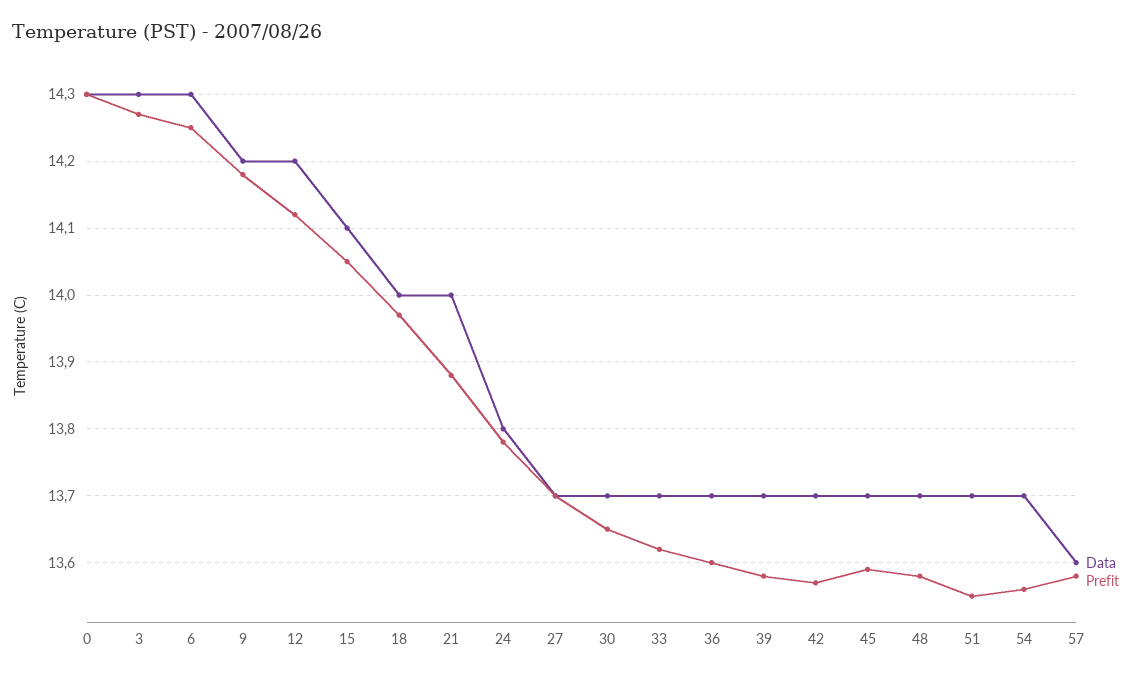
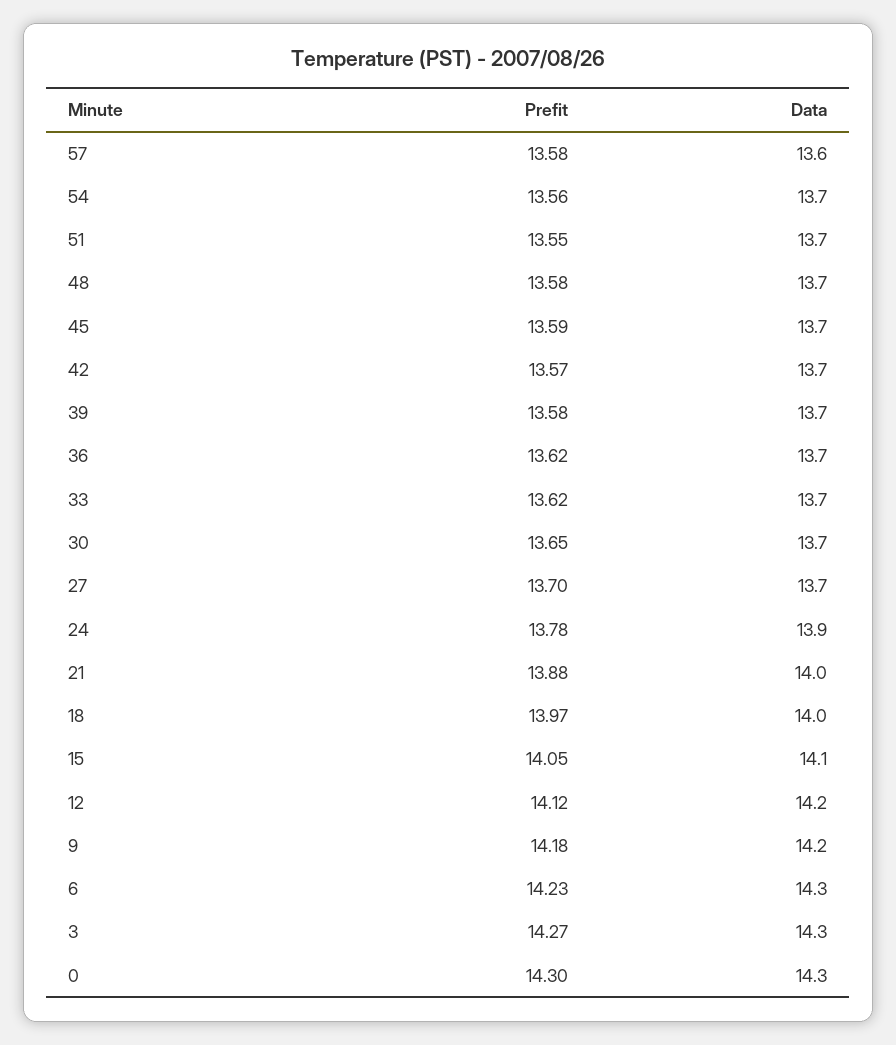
  {
    "Data": {
      "0": 14.3,
      "3": 14.3,
      "6": 14.3,
      "9": 14.2,
      "12": 14.2,
      "15": 14.1,
      "18": 14,
      "21": 14,
-     "24": 13.8,
+     "24": 13.9,
      "27": 13.7,
      "30": 13.7,
      "33": 13.7,
      "36": 13.7,
      "39": 13.7,
      "42": 13.7,
      "45": 13.7,
      "48": 13.7,
      "51": 13.7,
      "54": 13.7,
      "57": 13.6
    },
    "Prefit": {
      "0": 14.3,
      "3": 14.27,
-     "6": 14.25,
+     "6": 14.23,
      "9": 14.18,
      "12": 14.12,
      "15": 14.05,
      "18": 13.97,
      "21": 13.88,
      "24": 13.78,
      "27": 13.7,
      "30": 13.65,
      "33": 13.62,
-     "36": 13.6,
+     "36": 13.62,
      "39": 13.58,
      "42": 13.57,
      "45": 13.59,
      "48": 13.58,
      "51": 13.55,
      "54": 13.56,
      "57": 13.58
    }
  }

